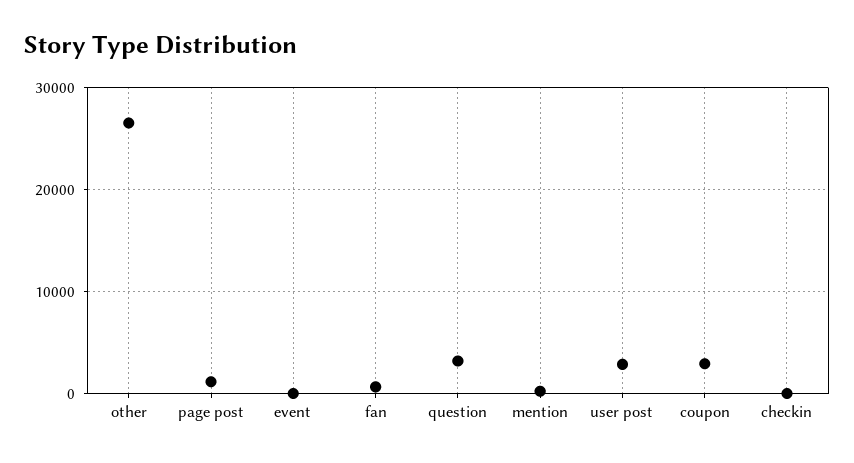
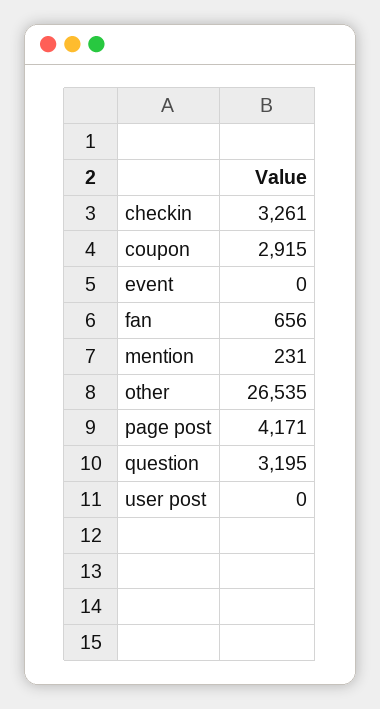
  {
    "other": 26535,
-   "page post": 1000,
+   "page post": 4171,
    "event": 0,
    "fan": 656,
    "question": 3195,
    "mention": 231,
-   "user post": 3000,
+   "user post": 0,
    "coupon": 2915,
-   "checkin": 0
+   "checkin": 3261
  }

